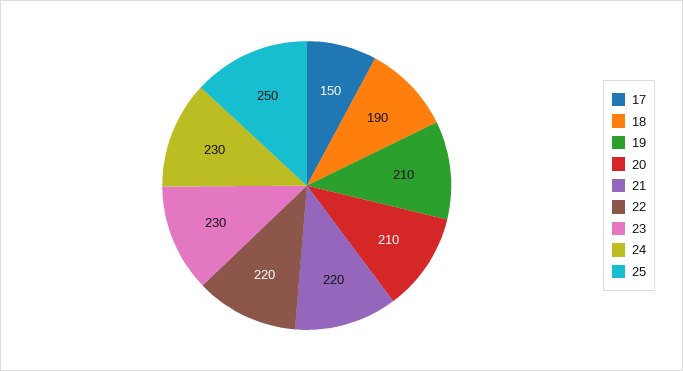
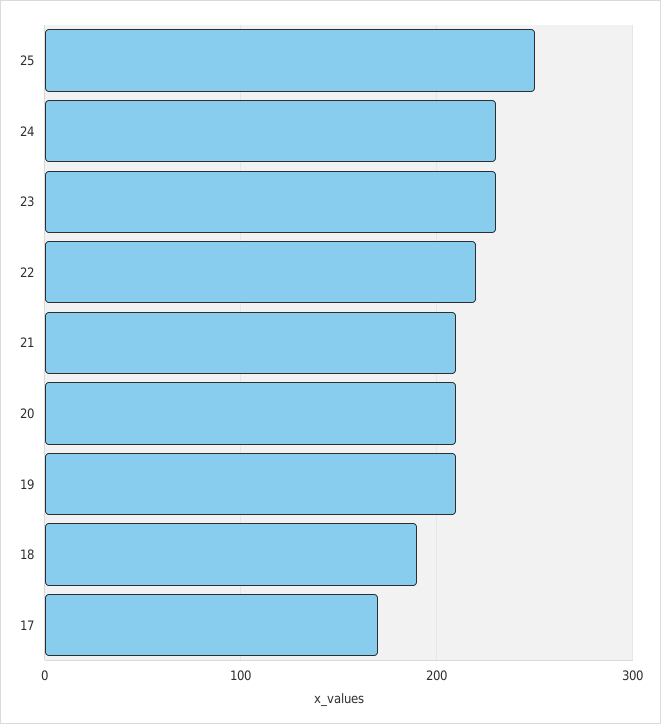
  {
-   "17": 150,
+   "17": 170,
    "18": 190,
    "19": 210,
    "20": 210,
-   "21": 220,
+   "21": 210,
    "22": 220,
    "23": 230,
    "24": 230,
    "25": 250
  }

